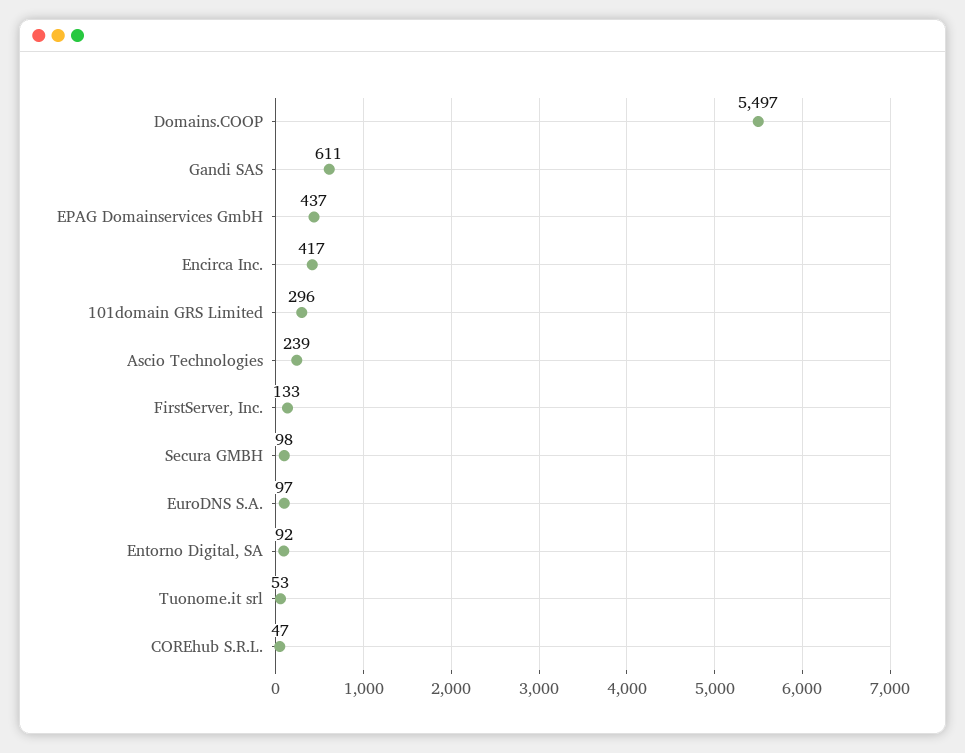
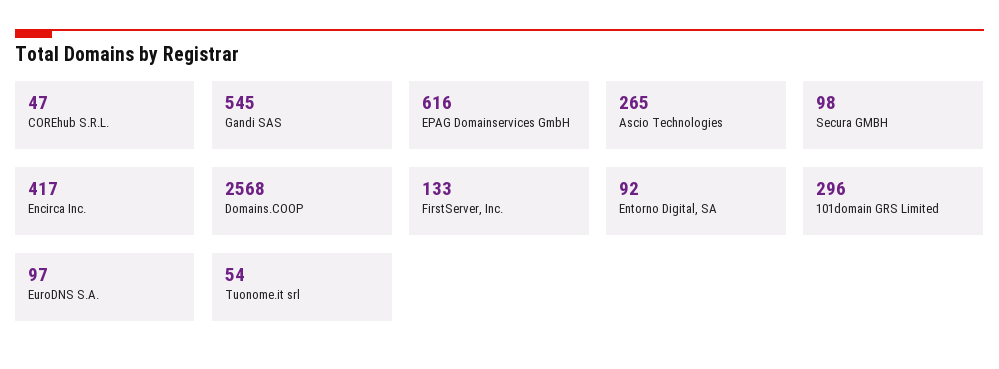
  {
-   "Domains.COOP": 5497,
+   "Domains.COOP": 2568,
-   "Gandi SAS": 611,
+   "Gandi SAS": 545,
-   "EPAG Domainservices GmbH": 437,
+   "EPAG Domainservices GmbH": 616,
    "Encirca Inc.": 417,
    "101domain GRS Limited": 296,
-   "Ascio Technologies": 239,
+   "Ascio Technologies": 265,
    "FirstServer, Inc.": 133,
    "Secura GMBH": 98,
    "EuroDNS S.A.": 97,
    "Entorno Digital, SA": 92,
-   "Tuonome.it srl": 53,
+   "Tuonome.it srl": 54,
    "COREhub S.R.L.": 47
  }

